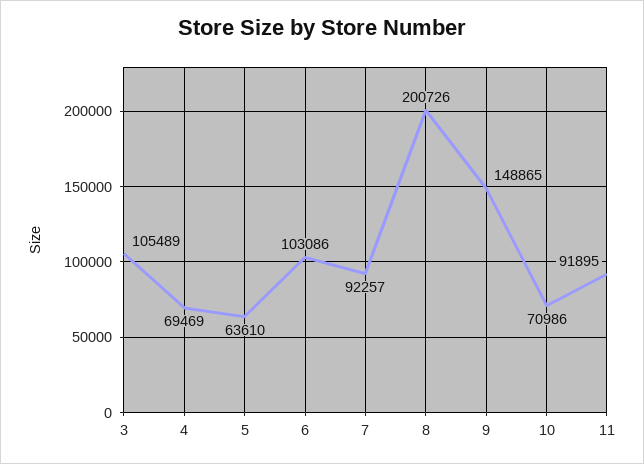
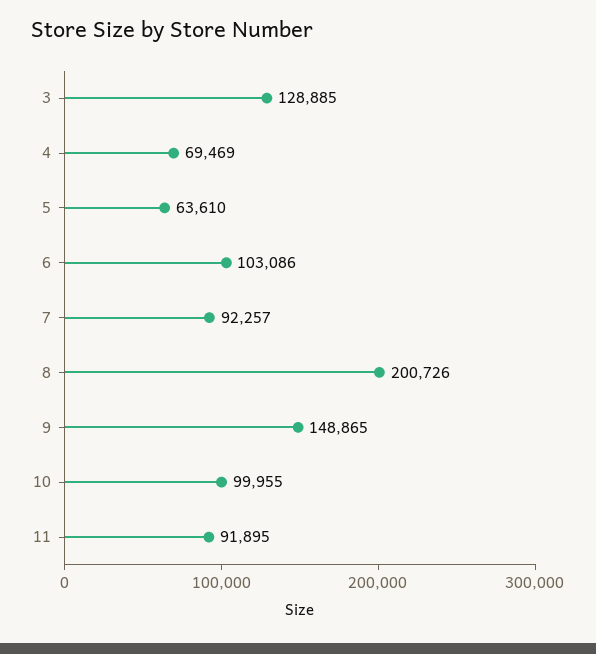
  {
-   "3": 105489,
+   "3": 128885,
    "4": 69469,
    "5": 63610,
    "6": 103086,
    "7": 92257,
    "8": 200726,
    "9": 148865,
-   "10": 70986,
+   "10": 99955,
    "11": 91895
  }

